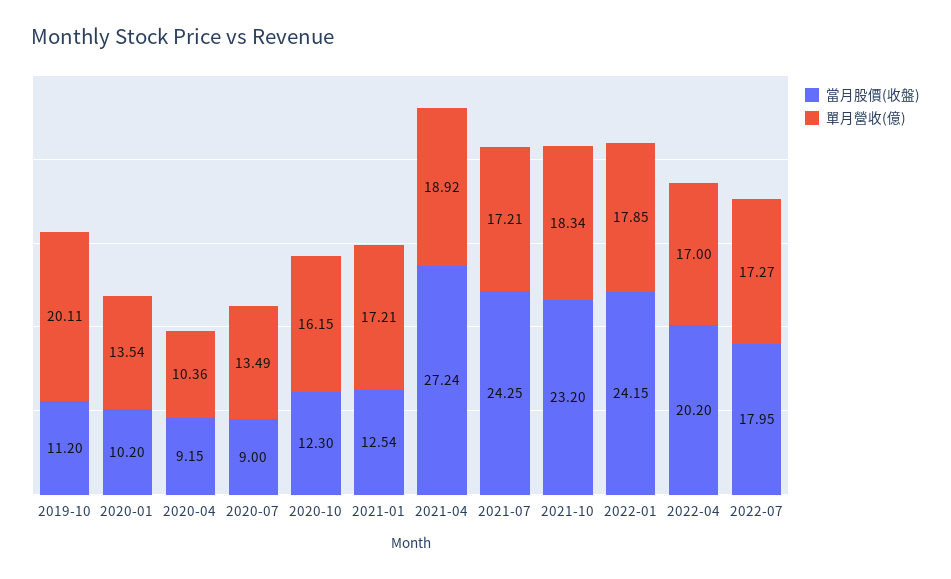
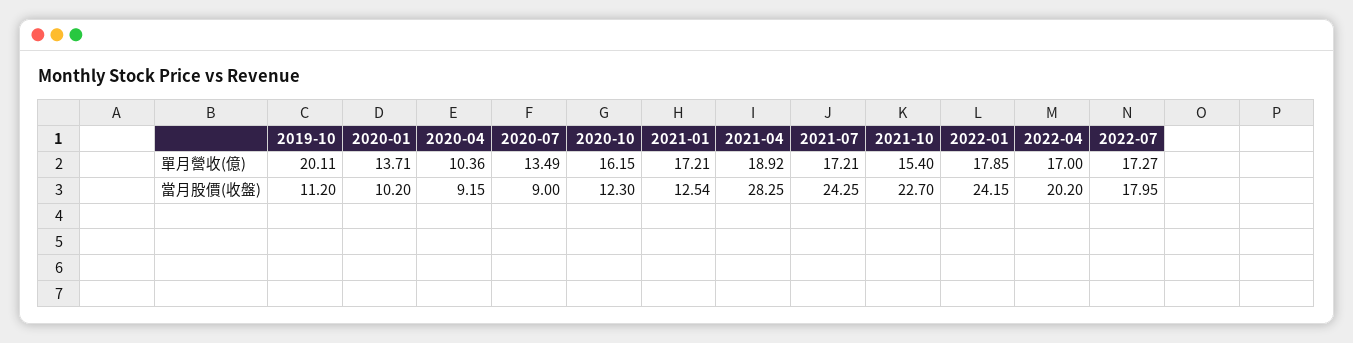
  {
    "當月股價(收盤)": {
      "2019-10": 11.2,
      "2020-01": 10.2,
      "2020-04": 9.15,
      "2020-07": 9,
      "2020-10": 12.3,
      "2021-01": 12.54,
-     "2021-04": 27.24,
+     "2021-04": 28.25,
      "2021-07": 24.25,
-     "2021-10": 23.2,
+     "2021-10": 22.7,
      "2022-01": 24.15,
      "2022-04": 20.2,
      "2022-07": 17.95
    },
    "單月營收(億)": {
      "2019-10": 20.11,
-     "2020-01": 13.54,
+     "2020-01": 13.71,
      "2020-04": 10.36,
      "2020-07": 13.49,
      "2020-10": 16.15,
      "2021-01": 17.21,
      "2021-04": 18.92,
      "2021-07": 17.21,
-     "2021-10": 18.34,
+     "2021-10": 15.4,
      "2022-01": 17.85,
      "2022-04": 17,
      "2022-07": 17.27
    }
  }

